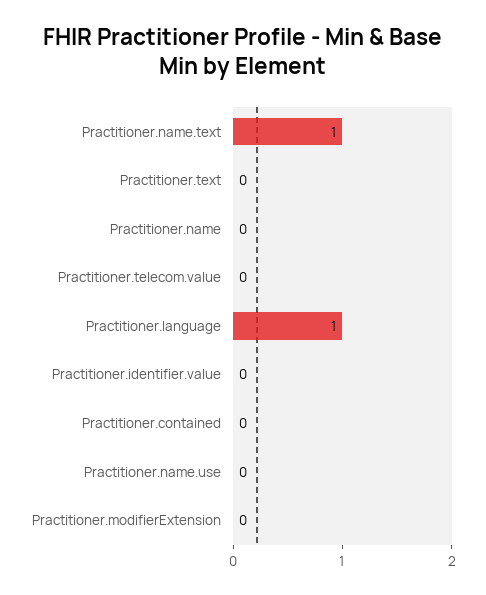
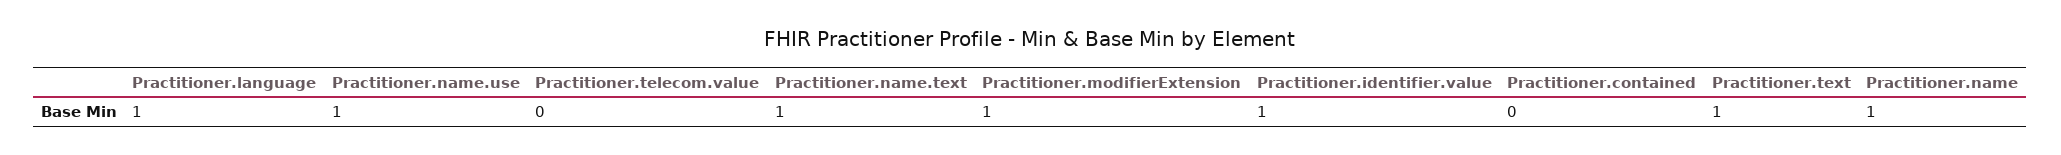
  {
    "Practitioner.name.text": 1,
-   "Practitioner.text": 0,
+   "Practitioner.text": 1,
-   "Practitioner.name": 0,
+   "Practitioner.name": 1,
    "Practitioner.telecom.value": 0,
    "Practitioner.language": 1,
-   "Practitioner.identifier.value": 0,
+   "Practitioner.identifier.value": 1,
    "Practitioner.contained": 0,
-   "Practitioner.name.use": 0,
+   "Practitioner.name.use": 1,
-   "Practitioner.modifierExtension": 0
+   "Practitioner.modifierExtension": 1
  }

